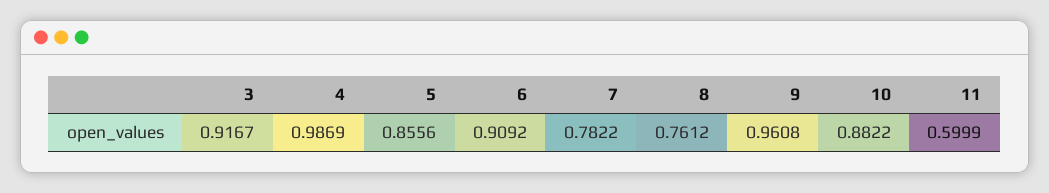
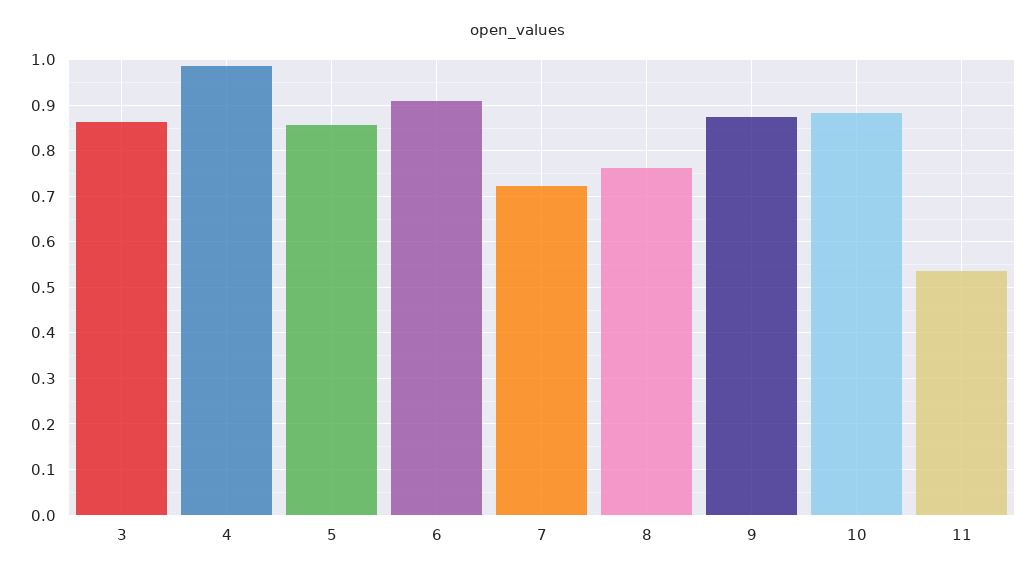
  {
-   "3": 0.9167,
+   "3": 0.86,
    "4": 0.9869,
    "5": 0.8556,
    "6": 0.9092,
-   "7": 0.7822,
+   "7": 0.72,
    "8": 0.7612,
-   "9": 0.9608,
+   "9": 0.88,
    "10": 0.8822,
-   "11": 0.5999
+   "11": 0.54
  }

